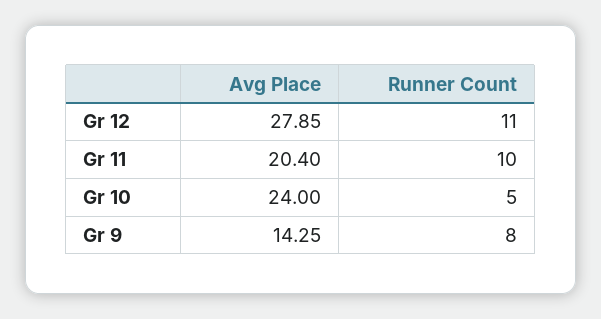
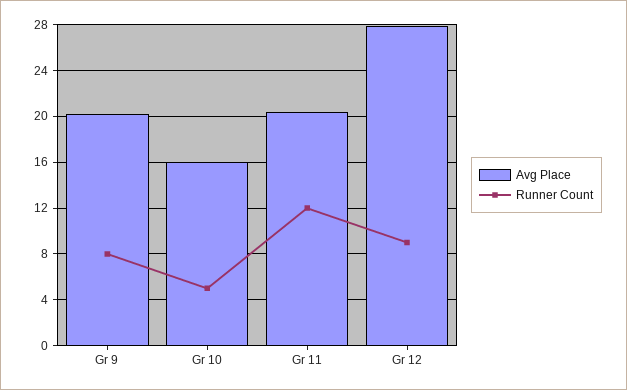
  {
    "Avg Place": {
      "Gr 12": 27.85,
      "Gr 11": 20.4,
-     "Gr 10": 24,
+     "Gr 10": 16,
-     "Gr 9": 14.25
+     "Gr 9": 20
    },
    "Runner Count": {
-     "Gr 12": 11,
+     "Gr 12": 9,
-     "Gr 11": 10,
+     "Gr 11": 12,
      "Gr 10": 5,
      "Gr 9": 8
    }
  }

